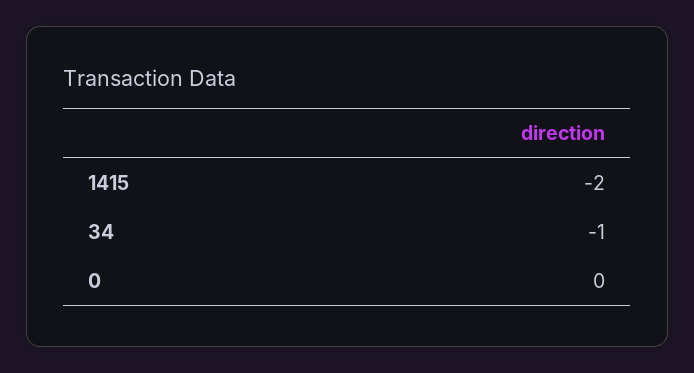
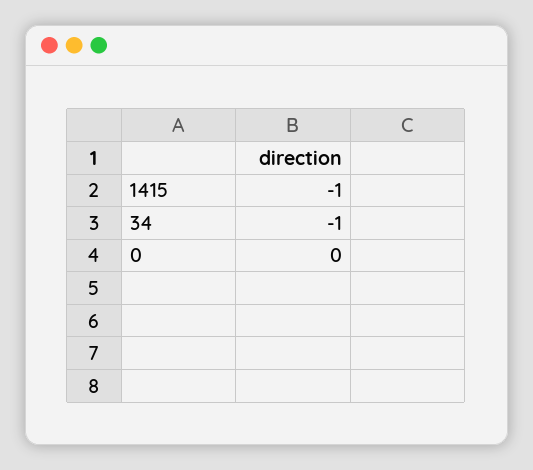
  {
-   "1415": -2,
+   "1415": -1,
    "34": -1,
    "0": 0
  }

